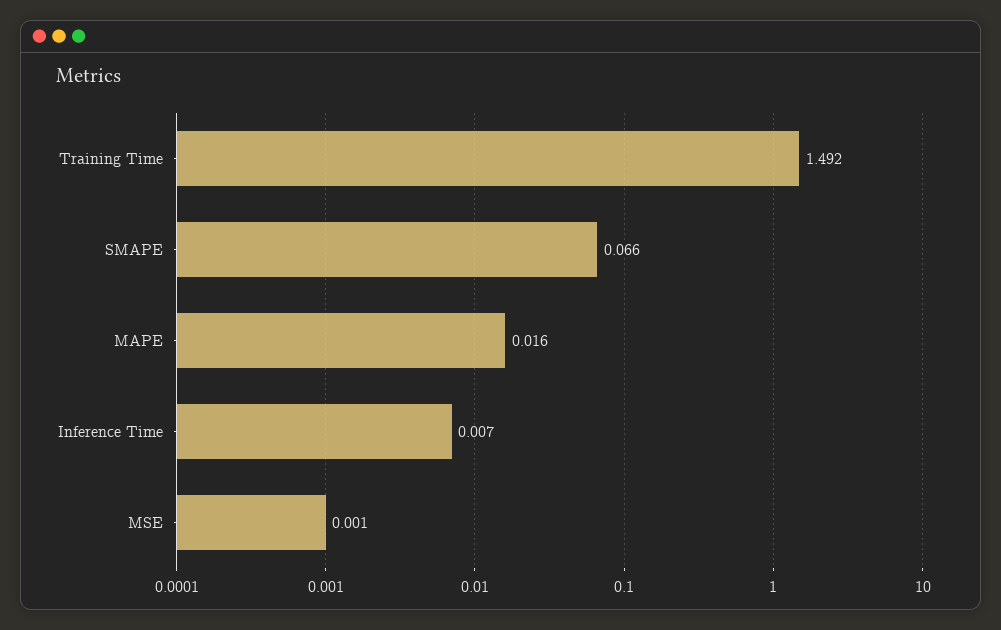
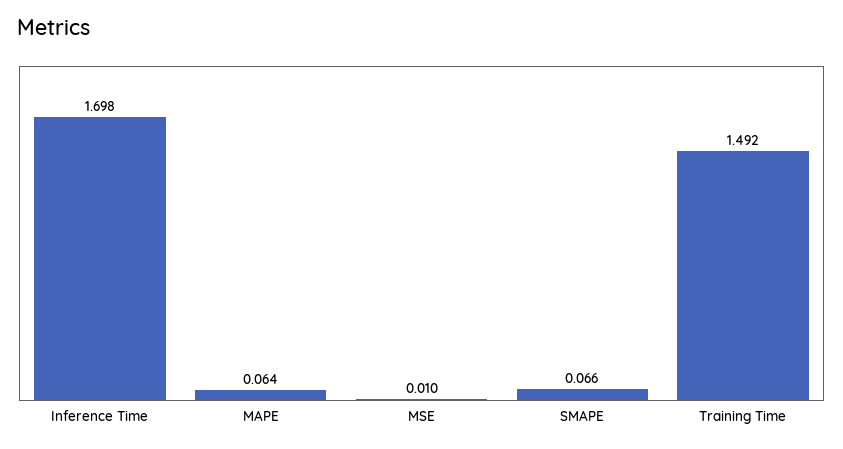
  {
    "Training Time": 1.492,
    "SMAPE": 0.066,
-   "MAPE": 0.016,
+   "MAPE": 0.064,
-   "Inference Time": 0.007,
+   "Inference Time": 1.698,
-   "MSE": 0.001
+   "MSE": 0.01
  }

